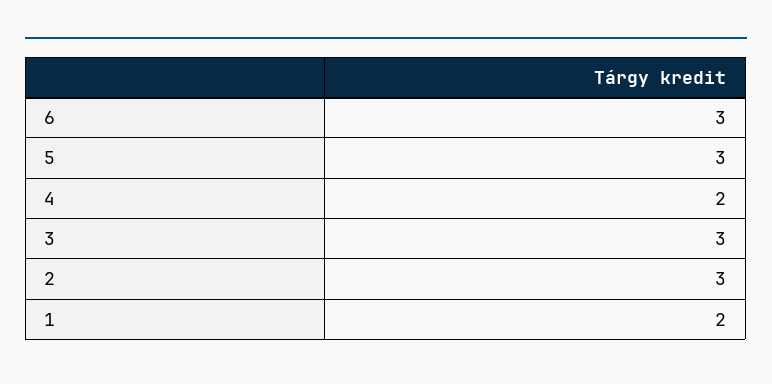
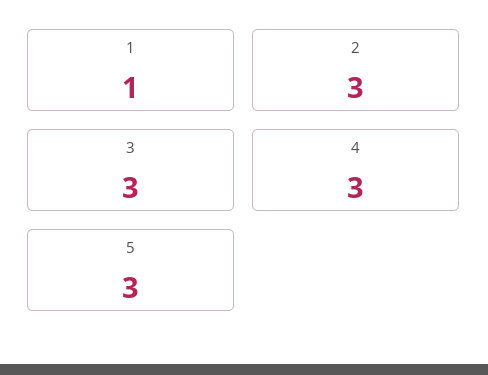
  {
-   "6": 3,
    "5": 3,
-   "4": 2,
+   "4": 3,
    "3": 3,
    "2": 3,
-   "1": 2
+   "1": 1
  }

